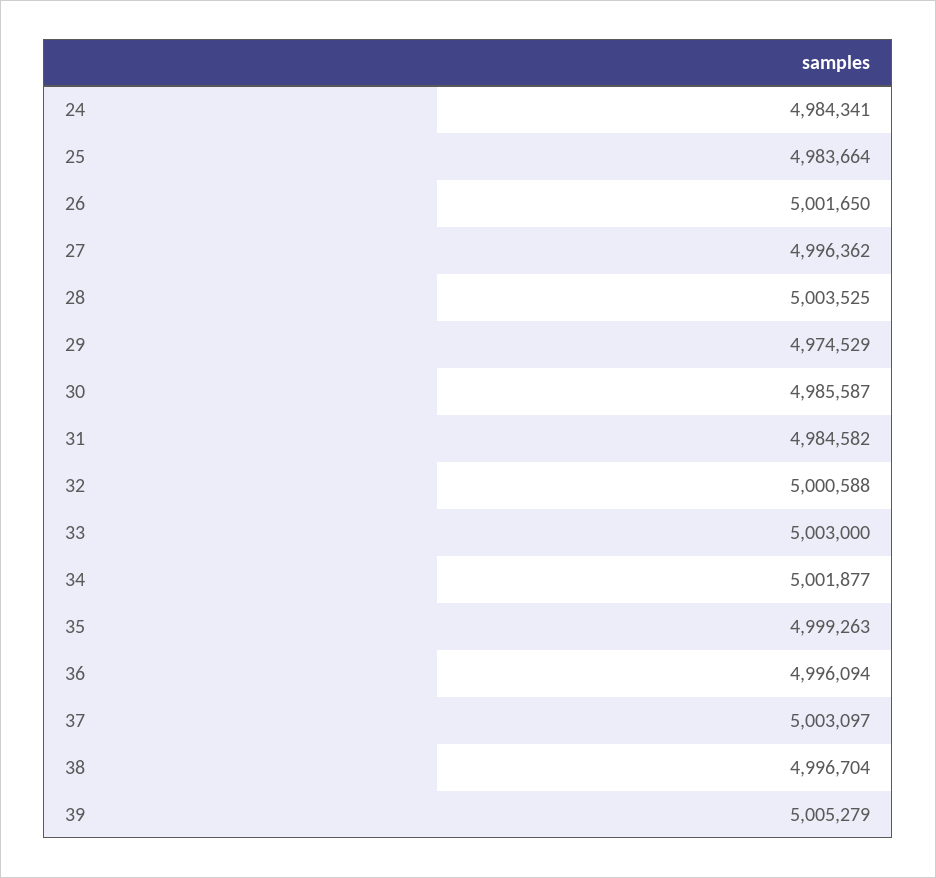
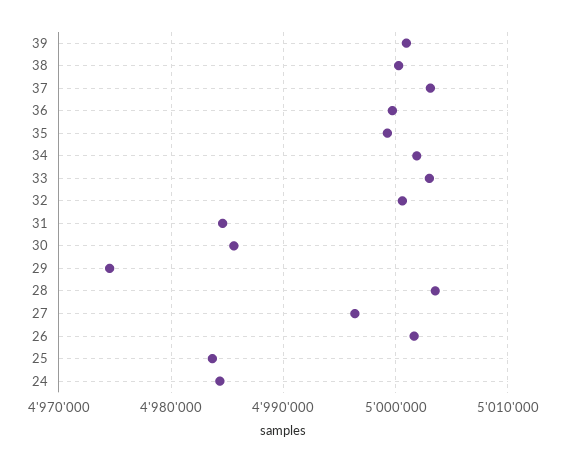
  {
    "24": 4984341,
    "25": 4983664,
    "26": 5001650,
    "27": 4996362,
    "28": 5003525,
    "29": 4974529,
    "30": 4985587,
    "31": 4984582,
    "32": 5000588,
    "33": 5003000,
    "34": 5001877,
    "35": 4999263,
-   "36": 4996094,
+   "36": 5000000,
    "37": 5003097,
-   "38": 4996704,
+   "38": 5000000,
-   "39": 5005279
+   "39": 5001000
  }

